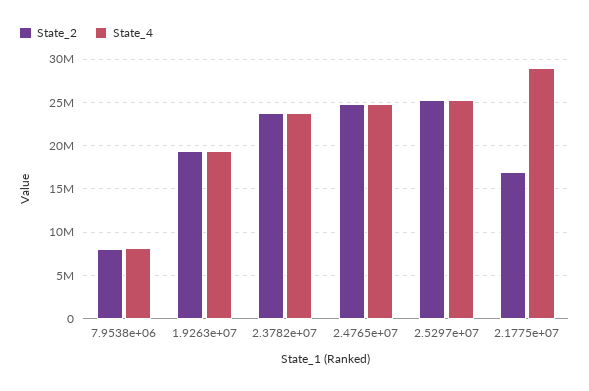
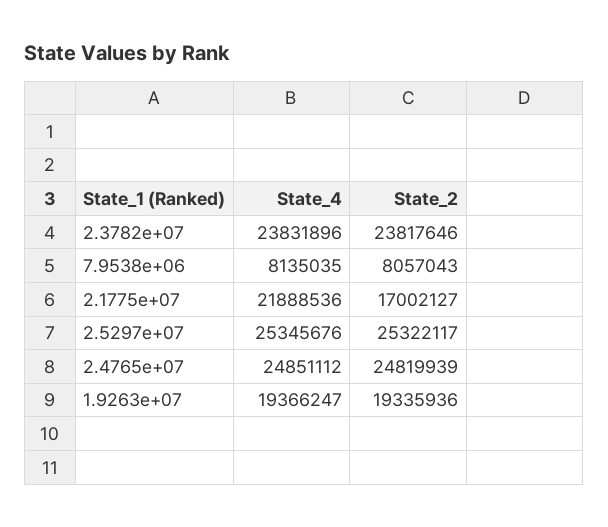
  {
    "State_2": {
      "7.9538e+06": 8057043,
      "1.9263e+07": 19335936,
      "2.3782e+07": 23817646,
      "2.4765e+07": 24819939,
      "2.5297e+07": 25322117,
      "2.1775e+07": 17002127
    },
    "State_4": {
      "7.9538e+06": 8135035,
      "1.9263e+07": 19366247,
      "2.3782e+07": 23831896,
      "2.4765e+07": 24851112,
      "2.5297e+07": 25345676,
-     "2.1775e+07": 29000000
+     "2.1775e+07": 21888536
    }
  }

